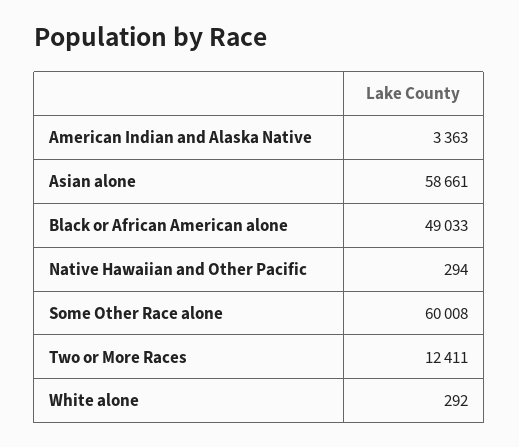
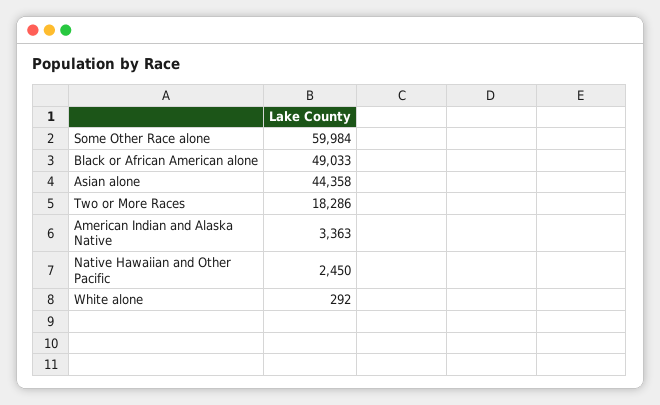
  {
    "American Indian and Alaska Native": 3363,
-   "Asian alone": 58661,
+   "Asian alone": 44358,
    "Black or African American alone": 49033,
-   "Native Hawaiian and Other Pacific": 294,
+   "Native Hawaiian and Other Pacific": 2450,
-   "Some Other Race alone": 60008,
+   "Some Other Race alone": 59984,
-   "Two or More Races": 12411,
+   "Two or More Races": 18286,
    "White alone": 292
  }

